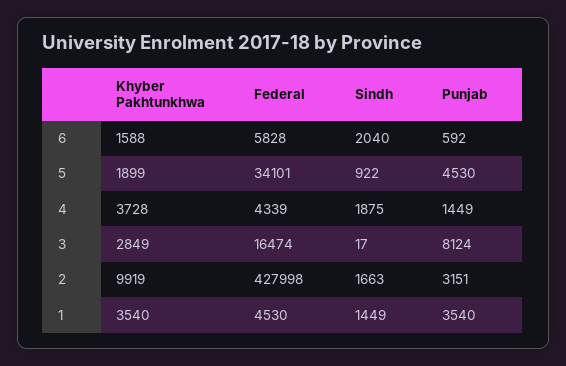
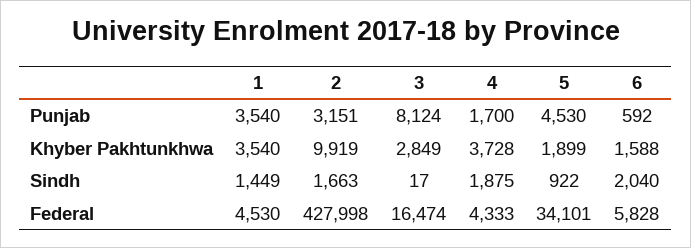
  {
    "Khyber Pakhtunkhwa": {
      "6": 1588,
      "5": 1899,
      "4": 3728,
      "3": 2849,
      "2": 9919,
      "1": 3540
    },
    "Federal": {
      "6": 5828,
      "5": 34101,
-     "4": 4339,
+     "4": 4333,
      "3": 16474,
      "2": 427998,
      "1": 4530
    },
    "Sindh": {
      "6": 2040,
      "5": 922,
      "4": 1875,
      "3": 17,
      "2": 1663,
      "1": 1449
    },
    "Punjab": {
      "6": 592,
      "5": 4530,
-     "4": 1449,
+     "4": 1700,
      "3": 8124,
      "2": 3151,
      "1": 3540
    }
  }

